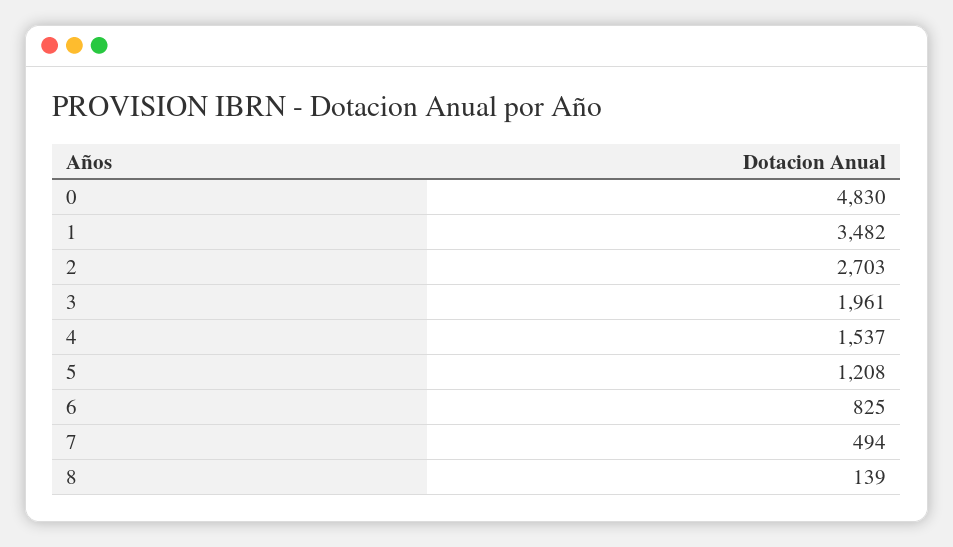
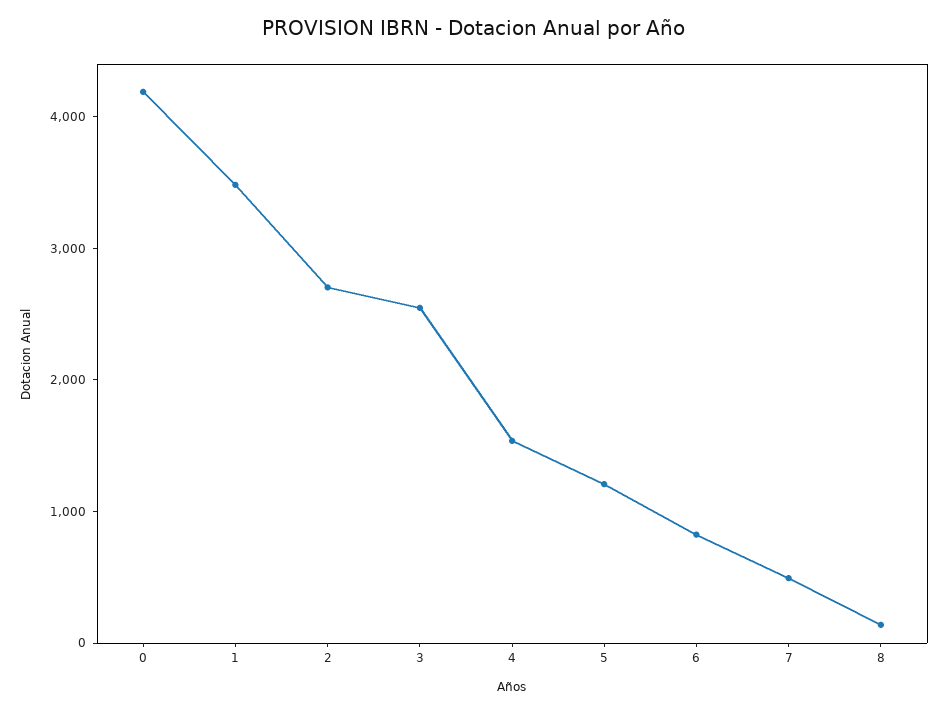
  {
-   "0": 4830,
+   "0": 4200,
    "1": 3482,
    "2": 2703,
-   "3": 1961,
+   "3": 2600,
    "4": 1537,
    "5": 1208,
    "6": 825,
    "7": 494,
    "8": 139
  }

